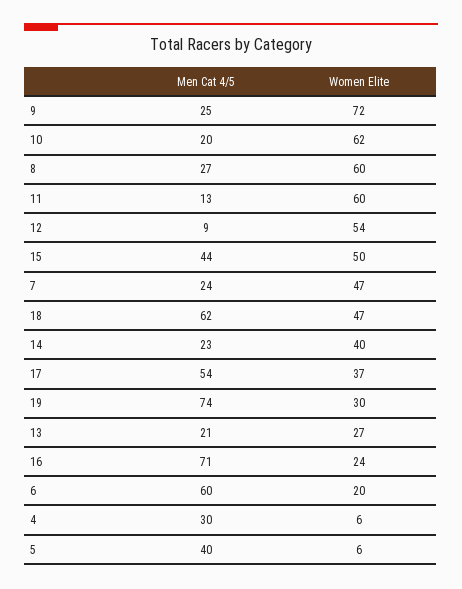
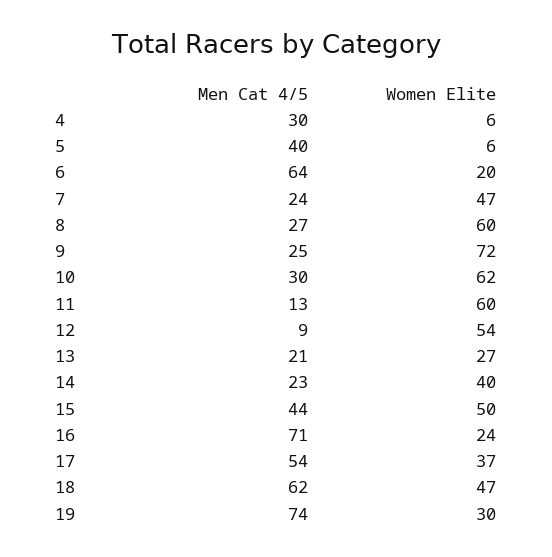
  {
    "Men Cat 4/5": {
      "9": 25,
-     "10": 20,
+     "10": 30,
      "8": 27,
      "11": 13,
      "12": 9,
      "15": 44,
      "7": 24,
      "18": 62,
      "14": 23,
      "17": 54,
      "19": 74,
      "13": 21,
      "16": 71,
-     "6": 60,
+     "6": 64,
      "4": 30,
      "5": 40
    },
    "Women Elite": {
      "9": 72,
      "10": 62,
      "8": 60,
      "11": 60,
      "12": 54,
      "15": 50,
      "7": 47,
      "18": 47,
      "14": 40,
      "17": 37,
      "19": 30,
      "13": 27,
      "16": 24,
      "6": 20,
      "4": 6,
      "5": 6
    }
  }

